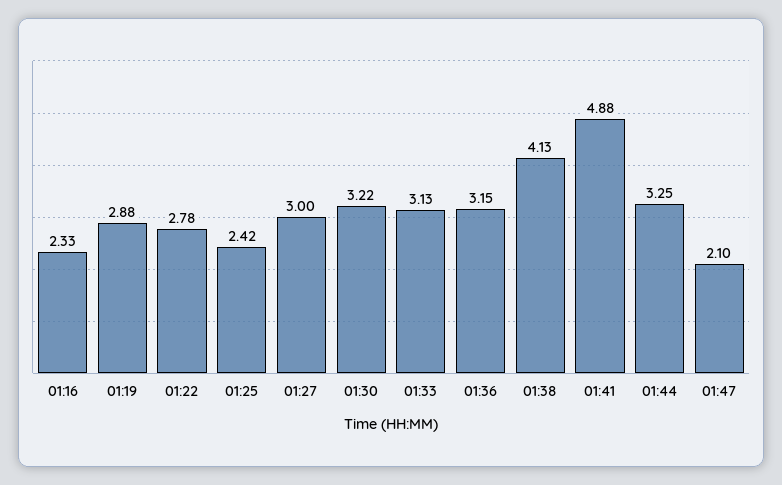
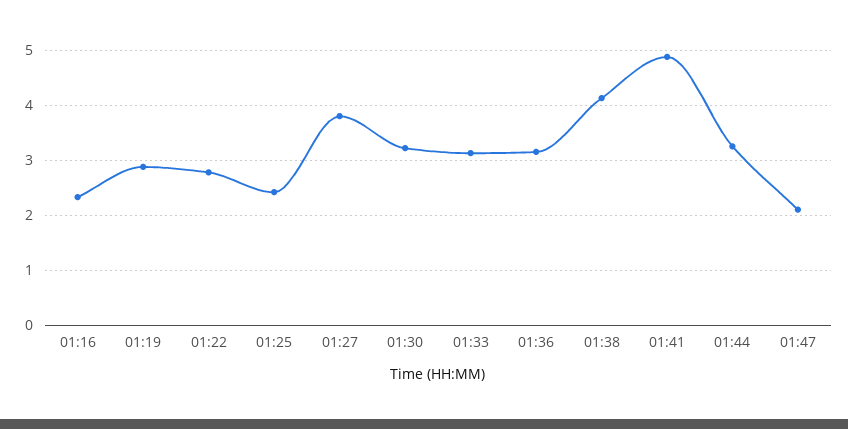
  {
    "01:16": 2.33,
    "01:19": 2.88,
    "01:22": 2.78,
    "01:25": 2.42,
-   "01:27": 3,
+   "01:27": 3.8,
    "01:30": 3.22,
    "01:33": 3.13,
    "01:36": 3.15,
    "01:38": 4.13,
    "01:41": 4.88,
    "01:44": 3.25,
    "01:47": 2.1
  }

